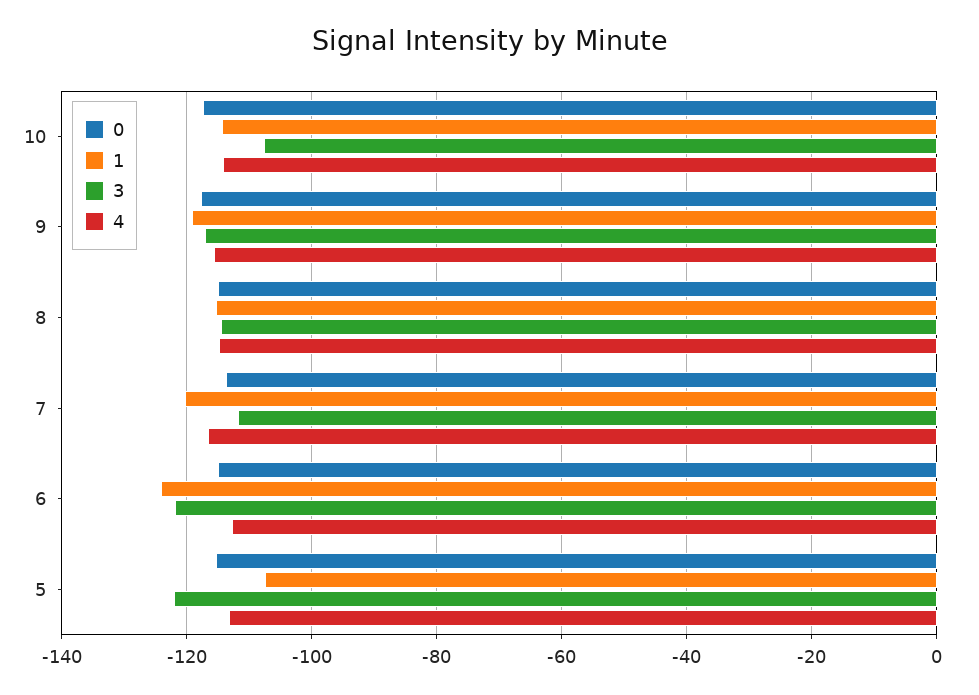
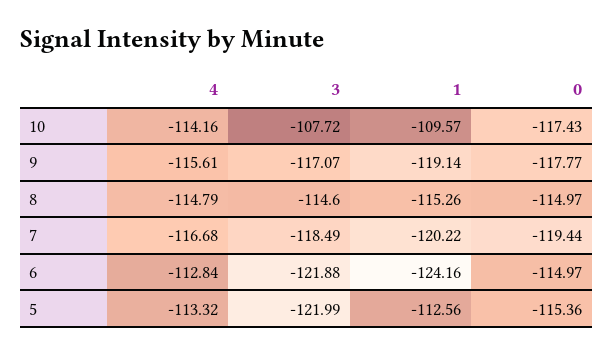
  {
    "0": {
      "10": -117.43,
      "9": -117.77,
      "8": -114.97,
-     "7": -114,
+     "7": -119.44,
      "6": -114.97,
      "5": -115.36
    },
    "1": {
-     "10": -114,
+     "10": -109.57,
      "9": -119.14,
      "8": -115.26,
      "7": -120.22,
      "6": -124.16,
-     "5": -108
+     "5": -112.56
    },
    "3": {
      "10": -107.72,
      "9": -117.07,
      "8": -114.6,
-     "7": -112,
+     "7": -118.49,
      "6": -121.88,
      "5": -121.99
    },
    "4": {
      "10": -114.16,
      "9": -115.61,
      "8": -114.79,
      "7": -116.68,
      "6": -112.84,
      "5": -113.32
    }
  }

